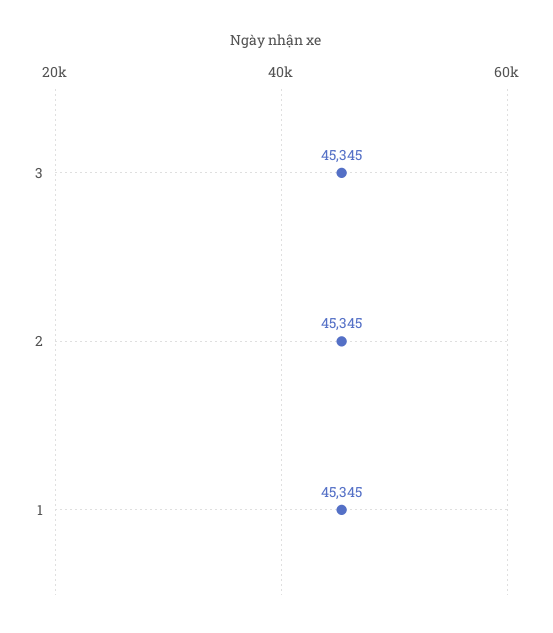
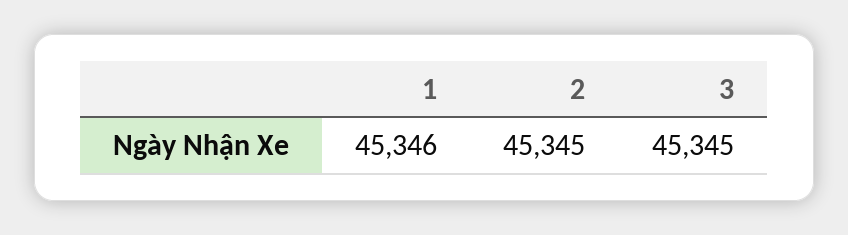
  {
    "3": 45345,
    "2": 45345,
-   "1": 45345
+   "1": 45346
  }

